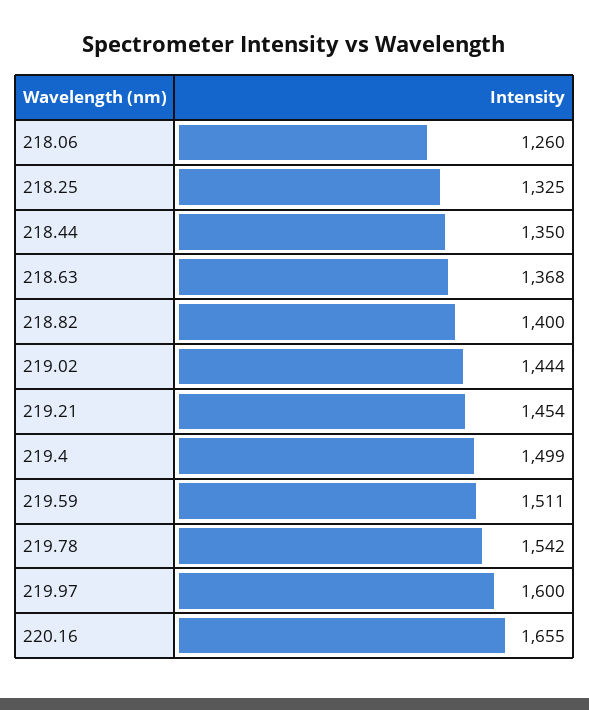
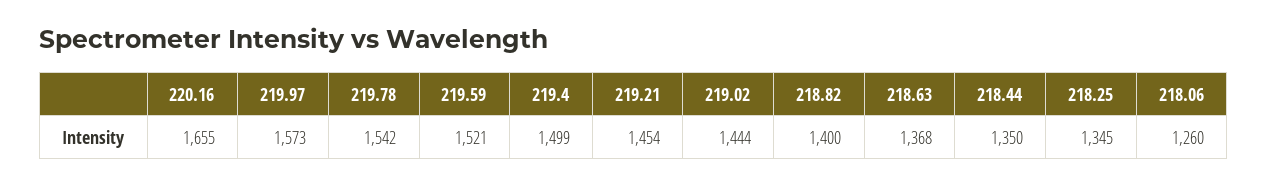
  {
    "218.06": 1260,
-   "218.25": 1325,
+   "218.25": 1345,
    "218.44": 1350,
    "218.63": 1368,
    "218.82": 1400,
    "219.02": 1444,
    "219.21": 1454,
    "219.4": 1499,
-   "219.59": 1511,
+   "219.59": 1521,
    "219.78": 1542,
-   "219.97": 1600,
+   "219.97": 1573,
    "220.16": 1655
  }

